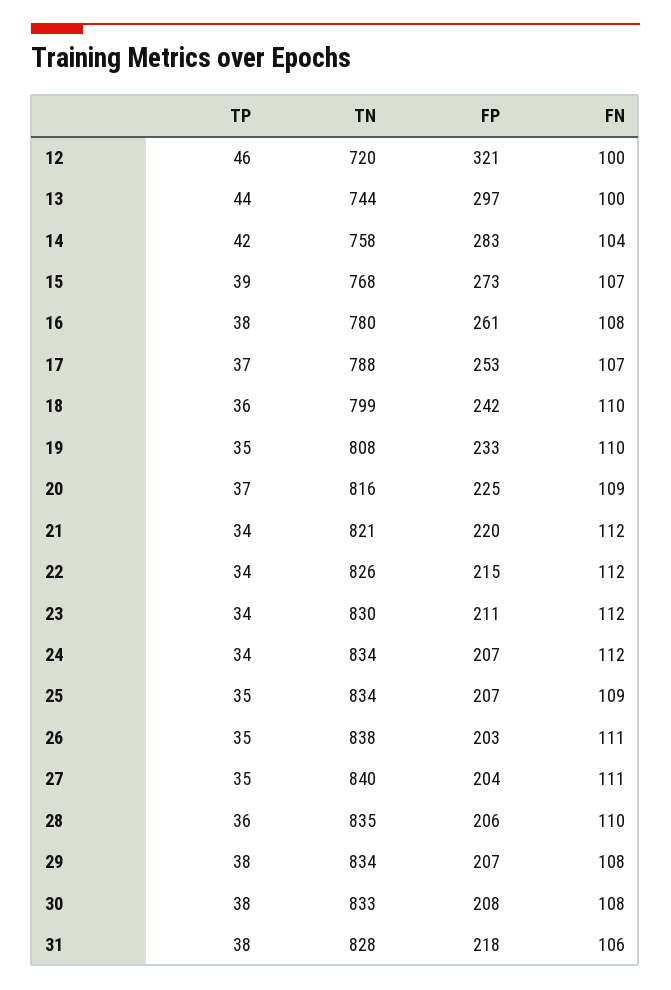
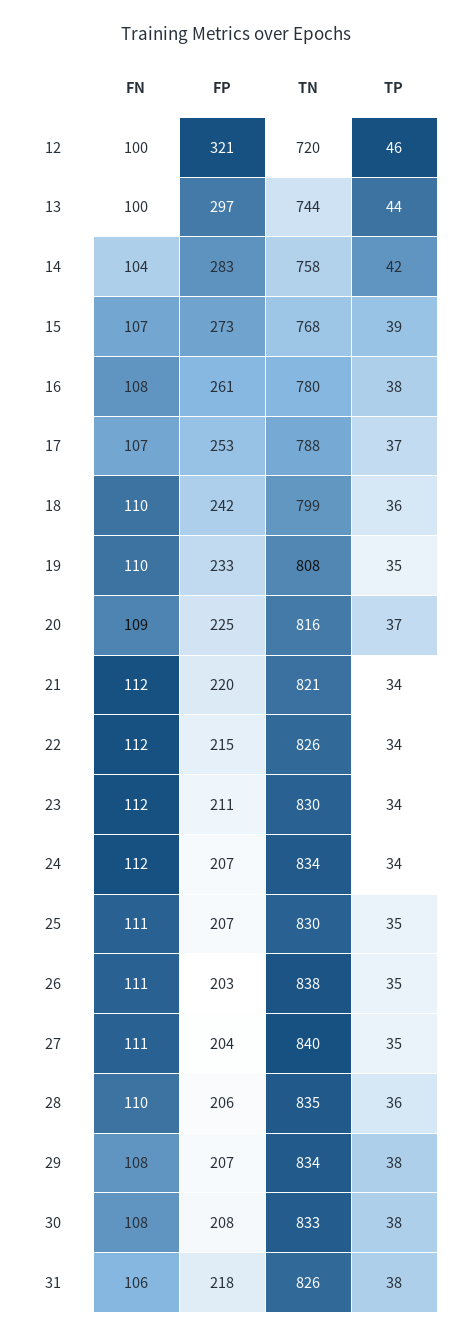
  {
    "TP": {
      "12": 46,
      "13": 44,
      "14": 42,
      "15": 39,
      "16": 38,
      "17": 37,
      "18": 36,
      "19": 35,
      "20": 37,
      "21": 34,
      "22": 34,
      "23": 34,
      "24": 34,
      "25": 35,
      "26": 35,
      "27": 35,
      "28": 36,
      "29": 38,
      "30": 38,
      "31": 38
    },
    "TN": {
      "12": 720,
      "13": 744,
      "14": 758,
      "15": 768,
      "16": 780,
      "17": 788,
      "18": 799,
      "19": 808,
      "20": 816,
      "21": 821,
      "22": 826,
      "23": 830,
      "24": 834,
-     "25": 834,
+     "25": 830,
      "26": 838,
      "27": 840,
      "28": 835,
      "29": 834,
      "30": 833,
-     "31": 828
+     "31": 826
    },
    "FP": {
      "12": 321,
      "13": 297,
      "14": 283,
      "15": 273,
      "16": 261,
      "17": 253,
      "18": 242,
      "19": 233,
      "20": 225,
      "21": 220,
      "22": 215,
      "23": 211,
      "24": 207,
      "25": 207,
      "26": 203,
      "27": 204,
      "28": 206,
      "29": 207,
      "30": 208,
      "31": 218
    },
    "FN": {
      "12": 100,
      "13": 100,
      "14": 104,
      "15": 107,
      "16": 108,
      "17": 107,
      "18": 110,
      "19": 110,
      "20": 109,
      "21": 112,
      "22": 112,
      "23": 112,
      "24": 112,
-     "25": 109,
+     "25": 111,
      "26": 111,
      "27": 111,
      "28": 110,
      "29": 108,
      "30": 108,
      "31": 106
    }
  }

